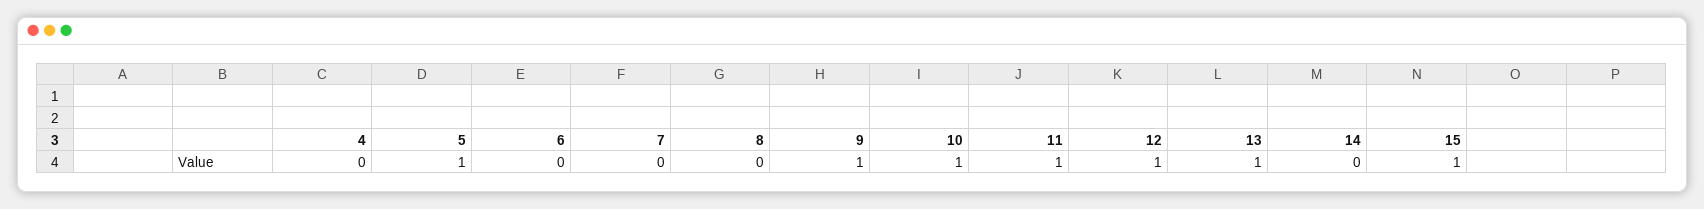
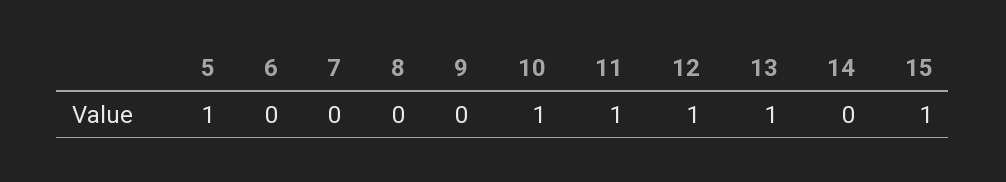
  {
-   "4": 0,
    "5": 1,
    "6": 0,
    "7": 0,
    "8": 0,
-   "9": 1,
+   "9": 0,
    "10": 1,
    "11": 1,
    "12": 1,
    "13": 1,
    "14": 0,
    "15": 1
  }

